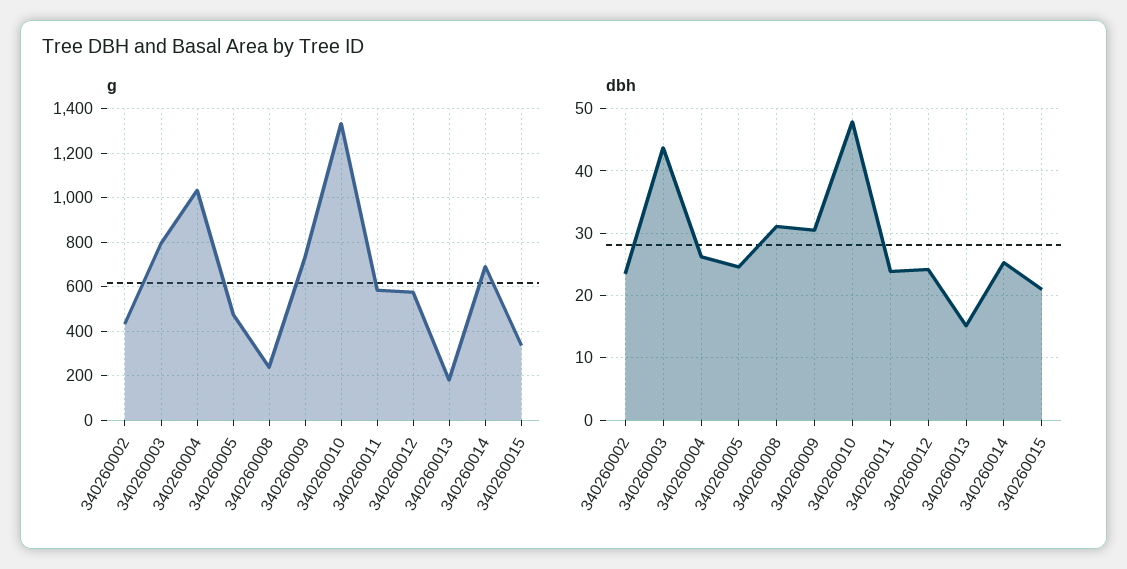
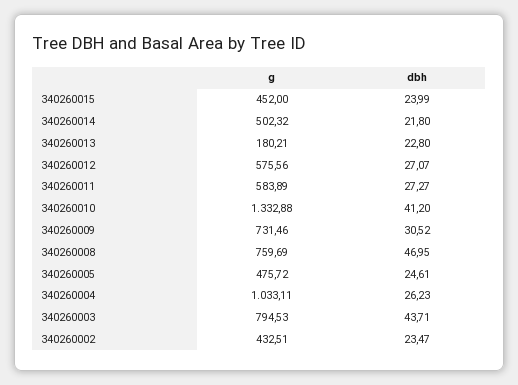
  {
    "g": {
      "340260002": 432.51,
      "340260003": 794.53,
      "340260004": 1033.11,
      "340260005": 475.72,
-     "340260008": 250,
+     "340260008": 759.69,
      "340260009": 731.46,
      "340260010": 1332.88,
      "340260011": 583.89,
      "340260012": 575.56,
      "340260013": 180.21,
-     "340260014": 700,
+     "340260014": 502.32,
-     "340260015": 350
+     "340260015": 452
    },
    "dbh": {
      "340260002": 23.47,
      "340260003": 43.71,
      "340260004": 26.23,
      "340260005": 24.61,
-     "340260008": 31,
+     "340260008": 46.95,
      "340260009": 30.52,
-     "340260010": 48,
+     "340260010": 41.2,
-     "340260011": 24,
+     "340260011": 27.27,
-     "340260012": 24,
+     "340260012": 27.07,
-     "340260013": 15,
+     "340260013": 22.8,
-     "340260014": 25,
+     "340260014": 21.8,
-     "340260015": 21
+     "340260015": 23.99
    }
  }

